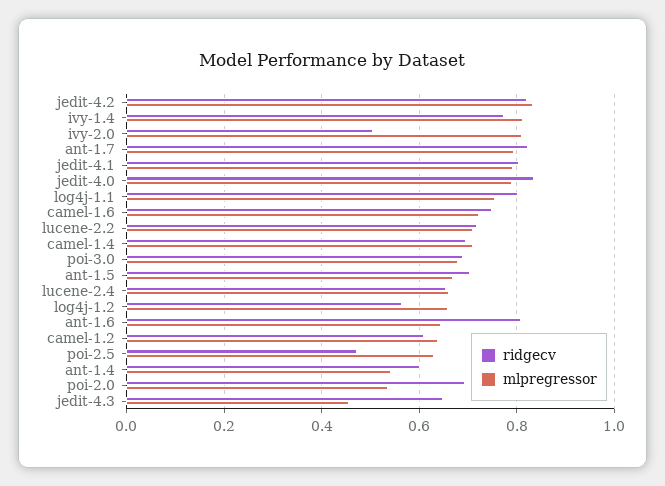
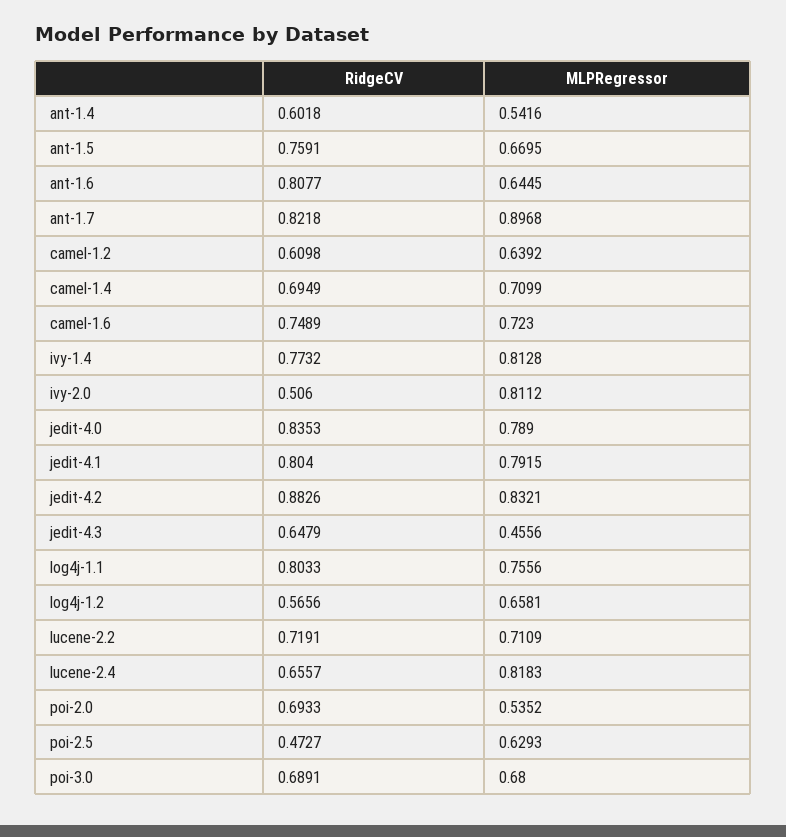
  {
    "ridgecv": {
-     "jedit-4.2": 0.82,
+     "jedit-4.2": 0.8826,
      "ivy-1.4": 0.7732,
      "ivy-2.0": 0.506,
      "ant-1.7": 0.8218,
      "jedit-4.1": 0.804,
      "jedit-4.0": 0.8353,
      "log4j-1.1": 0.8033,
      "camel-1.6": 0.7489,
      "lucene-2.2": 0.7191,
      "camel-1.4": 0.6949,
      "poi-3.0": 0.6891,
-     "ant-1.5": 0.7,
+     "ant-1.5": 0.7591,
      "lucene-2.4": 0.6557,
      "log4j-1.2": 0.5656,
      "ant-1.6": 0.8077,
      "camel-1.2": 0.6098,
      "poi-2.5": 0.4727,
      "ant-1.4": 0.6018,
      "poi-2.0": 0.6933,
      "jedit-4.3": 0.6479
    },
    "mlpregressor": {
      "jedit-4.2": 0.8321,
      "ivy-1.4": 0.8128,
      "ivy-2.0": 0.8112,
-     "ant-1.7": 0.8,
+     "ant-1.7": 0.8968,
      "jedit-4.1": 0.7915,
      "jedit-4.0": 0.789,
      "log4j-1.1": 0.7556,
      "camel-1.6": 0.723,
      "lucene-2.2": 0.7109,
      "camel-1.4": 0.7099,
      "poi-3.0": 0.68,
      "ant-1.5": 0.6695,
-     "lucene-2.4": 0.66,
+     "lucene-2.4": 0.8183,
      "log4j-1.2": 0.6581,
      "ant-1.6": 0.6445,
      "camel-1.2": 0.6392,
      "poi-2.5": 0.6293,
      "ant-1.4": 0.5416,
      "poi-2.0": 0.5352,
      "jedit-4.3": 0.4556
    }
  }

